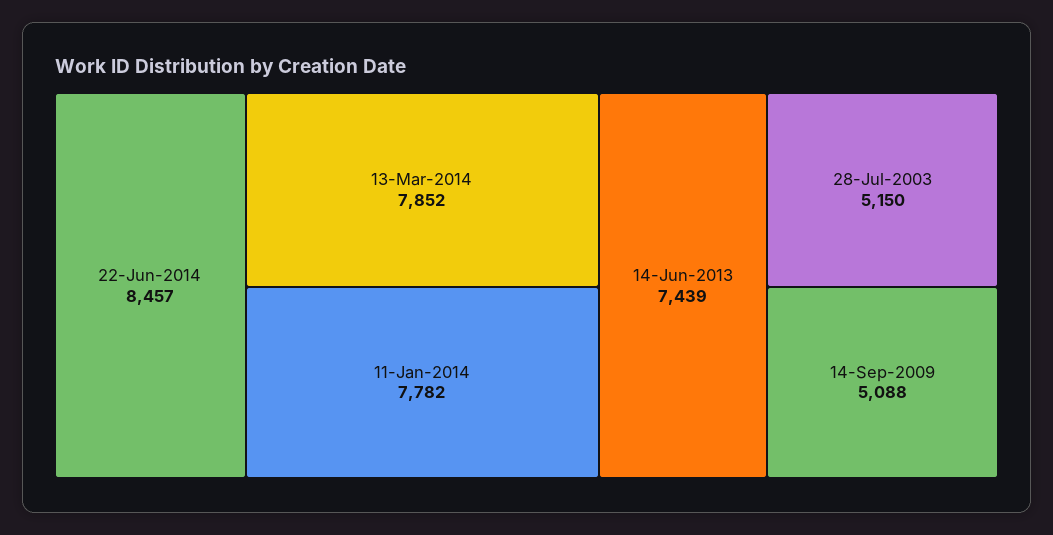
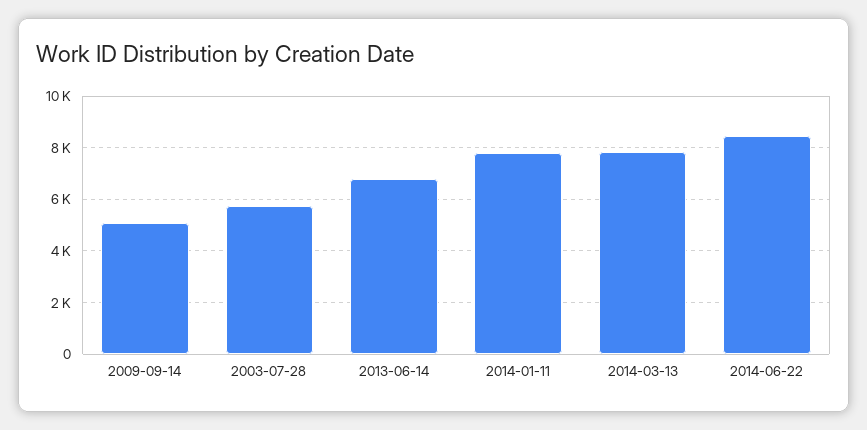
  {
    "22-Jun-2014": 8457,
    "13-Mar-2014": 7852,
    "11-Jan-2014": 7782,
-   "14-Jun-2013": 7439,
+   "14-Jun-2013": 6750,
-   "28-Jul-2003": 5150,
+   "28-Jul-2003": 5750,
    "14-Sep-2009": 5088
  }

